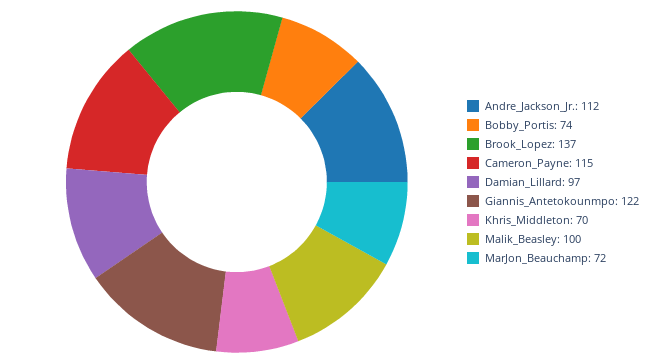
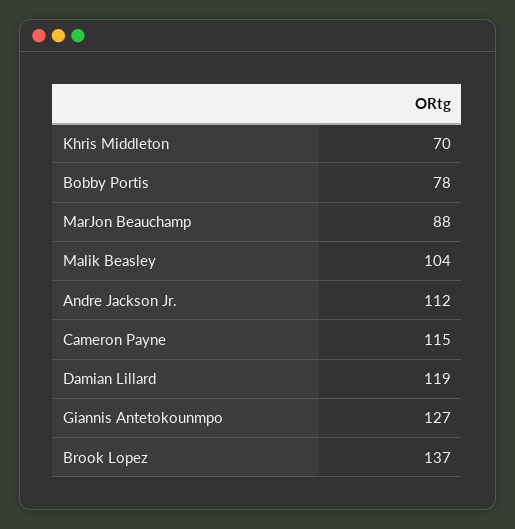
  {
    "Andre_Jackson_Jr.": 112,
-   "Bobby_Portis": 74,
+   "Bobby_Portis": 78,
    "Brook_Lopez": 137,
    "Cameron_Payne": 115,
-   "Damian_Lillard": 97,
+   "Damian_Lillard": 119,
-   "Giannis_Antetokounmpo": 122,
+   "Giannis_Antetokounmpo": 127,
    "Khris_Middleton": 70,
-   "Malik_Beasley": 100,
+   "Malik_Beasley": 104,
-   "MarJon_Beauchamp": 72
+   "MarJon_Beauchamp": 88
  }

